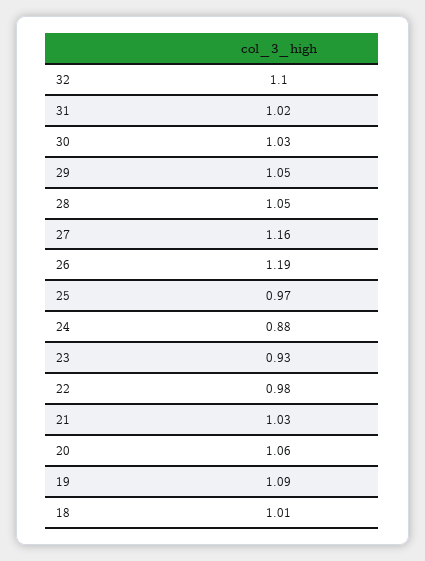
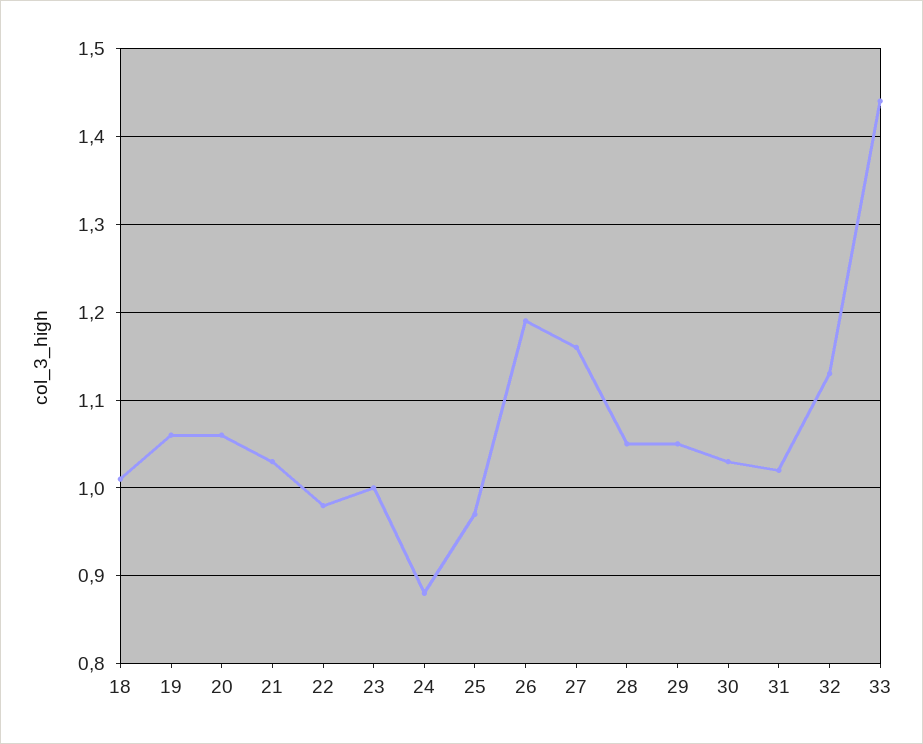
  {
-   "32": 1.1,
+   "32": 1.13,
    "31": 1.02,
    "30": 1.03,
    "29": 1.05,
    "28": 1.05,
    "27": 1.16,
    "26": 1.19,
    "25": 0.97,
    "24": 0.88,
-   "23": 0.93,
+   "23": 1,
    "22": 0.98,
    "21": 1.03,
    "20": 1.06,
-   "19": 1.09,
+   "19": 1.06,
-   "18": 1.01
+   "18": 1.01,
+   "33": 1.44
  }

